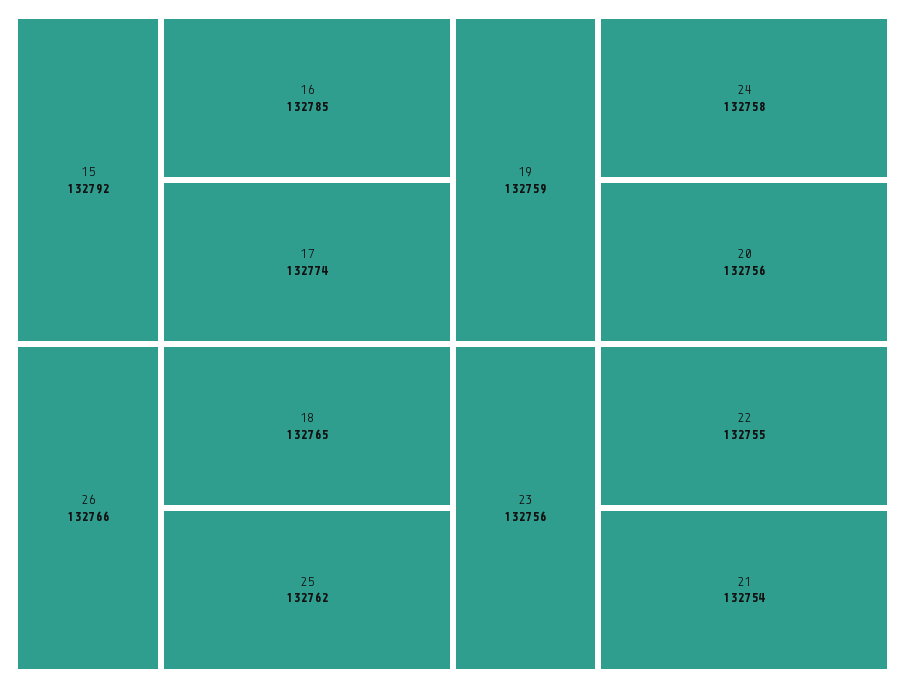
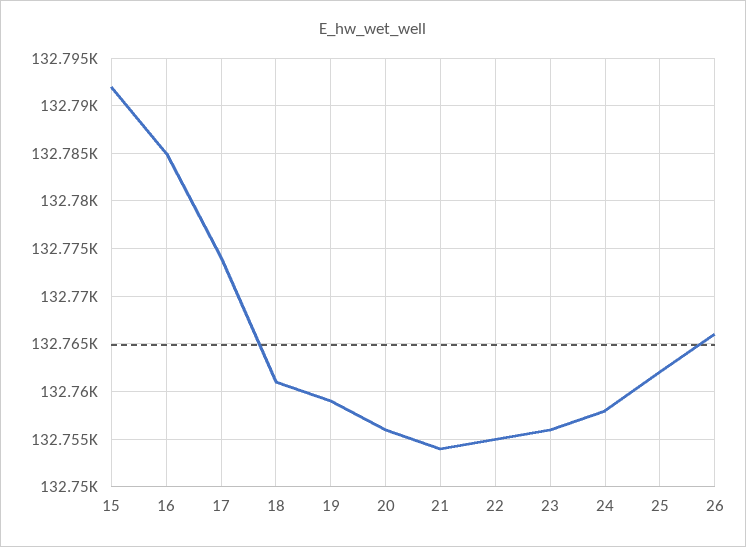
  {
    "15": 132792,
    "16": 132785,
    "17": 132774,
    "26": 132766,
-   "18": 132765,
+   "18": 132761,
    "25": 132762,
    "19": 132759,
    "24": 132758,
    "20": 132756,
    "23": 132756,
    "22": 132755,
    "21": 132754
  }

